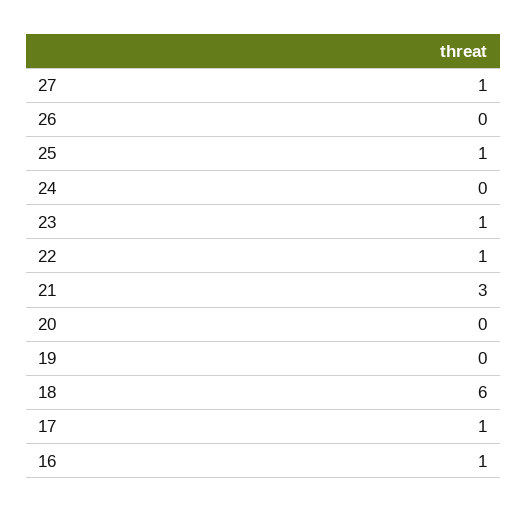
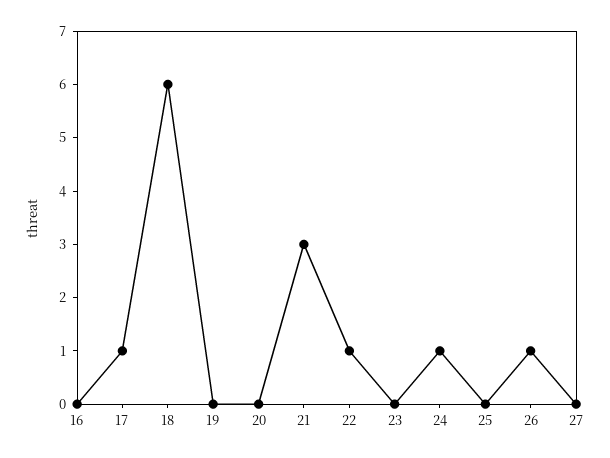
  {
-   "27": 1,
+   "27": 0,
-   "26": 0,
+   "26": 1,
-   "25": 1,
+   "25": 0,
-   "24": 0,
+   "24": 1,
-   "23": 1,
+   "23": 0,
    "22": 1,
    "21": 3,
    "20": 0,
    "19": 0,
    "18": 6,
    "17": 1,
-   "16": 1
+   "16": 0
  }

